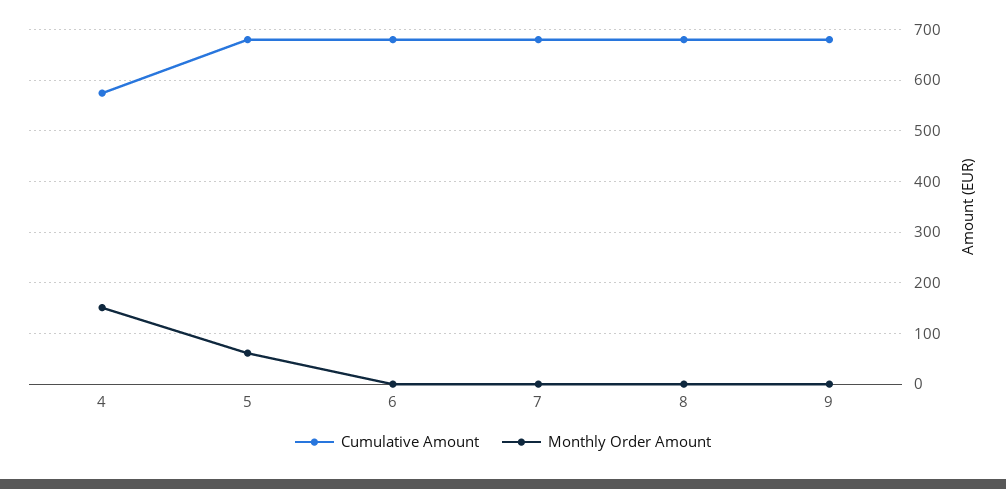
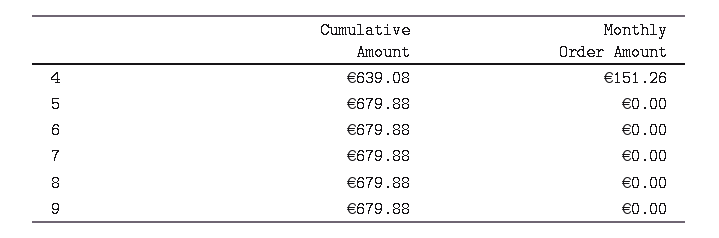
  {
    "Cumulative Amount": {
-     "4": 580,
+     "4": 639.08,
      "5": 679.88,
      "6": 679.88,
      "7": 679.88,
      "8": 679.88,
      "9": 679.88
    },
    "Monthly Order Amount": {
      "4": 151.26,
-     "5": 60,
+     "5": 0,
      "6": 0,
      "7": 0,
      "8": 0,
      "9": 0
    }
  }

